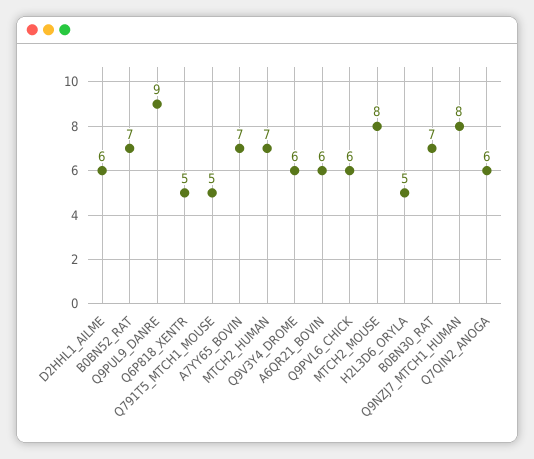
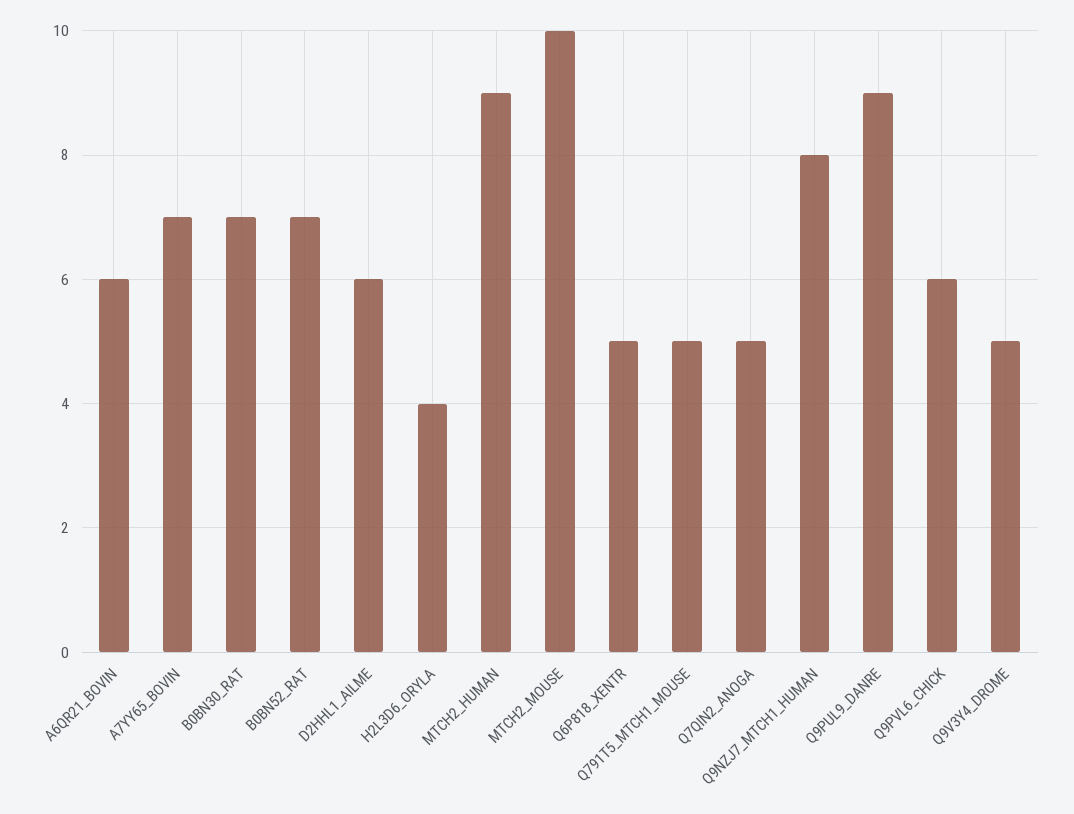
  {
    "D2HHL1_AILME": 6,
    "B0BN52_RAT": 7,
    "Q9PUL9_DANRE": 9,
    "Q6P818_XENTR": 5,
    "Q791T5_MTCH1_MOUSE": 5,
    "A7YY65_BOVIN": 7,
-   "MTCH2_HUMAN": 7,
+   "MTCH2_HUMAN": 9,
-   "Q9V3Y4_DROME": 6,
+   "Q9V3Y4_DROME": 5,
    "A6QR21_BOVIN": 6,
    "Q9PVL6_CHICK": 6,
-   "MTCH2_MOUSE": 8,
+   "MTCH2_MOUSE": 10,
-   "H2L3D6_ORYLA": 5,
+   "H2L3D6_ORYLA": 4,
    "B0BN30_RAT": 7,
    "Q9NZJ7_MTCH1_HUMAN": 8,
-   "Q7QIN2_ANOGA": 6
+   "Q7QIN2_ANOGA": 5
  }

